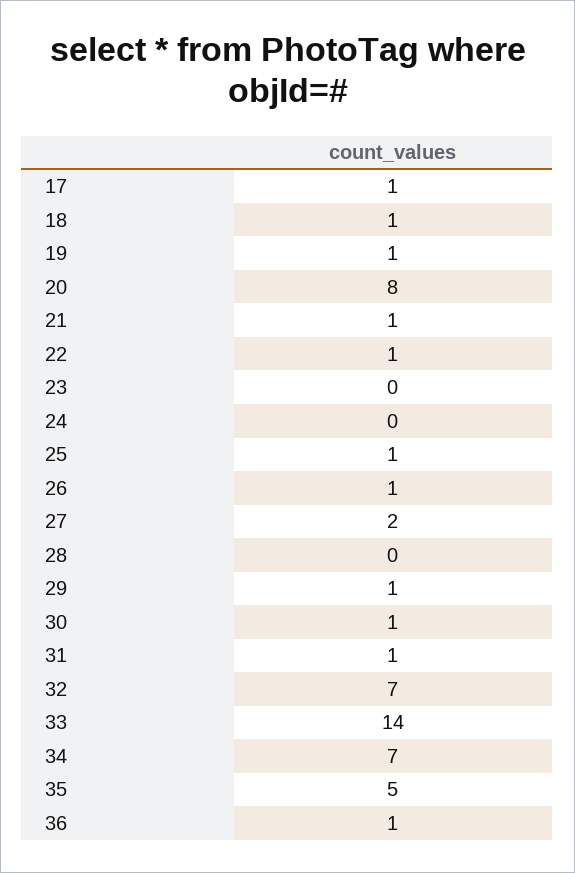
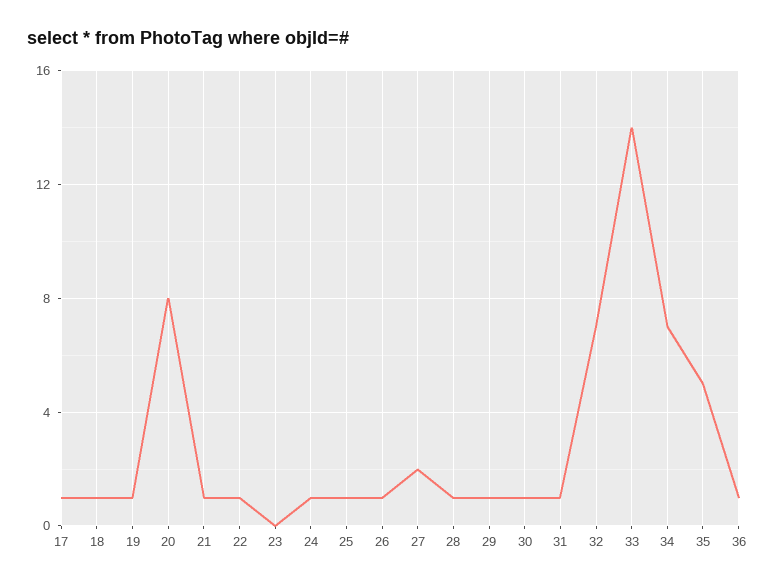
  {
    "17": 1,
    "18": 1,
    "19": 1,
    "20": 8,
    "21": 1,
    "22": 1,
    "23": 0,
-   "24": 0,
+   "24": 1,
    "25": 1,
    "26": 1,
    "27": 2,
-   "28": 0,
+   "28": 1,
    "29": 1,
    "30": 1,
    "31": 1,
    "32": 7,
    "33": 14,
    "34": 7,
    "35": 5,
    "36": 1
  }

